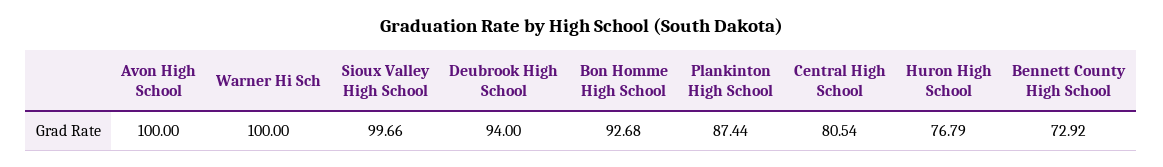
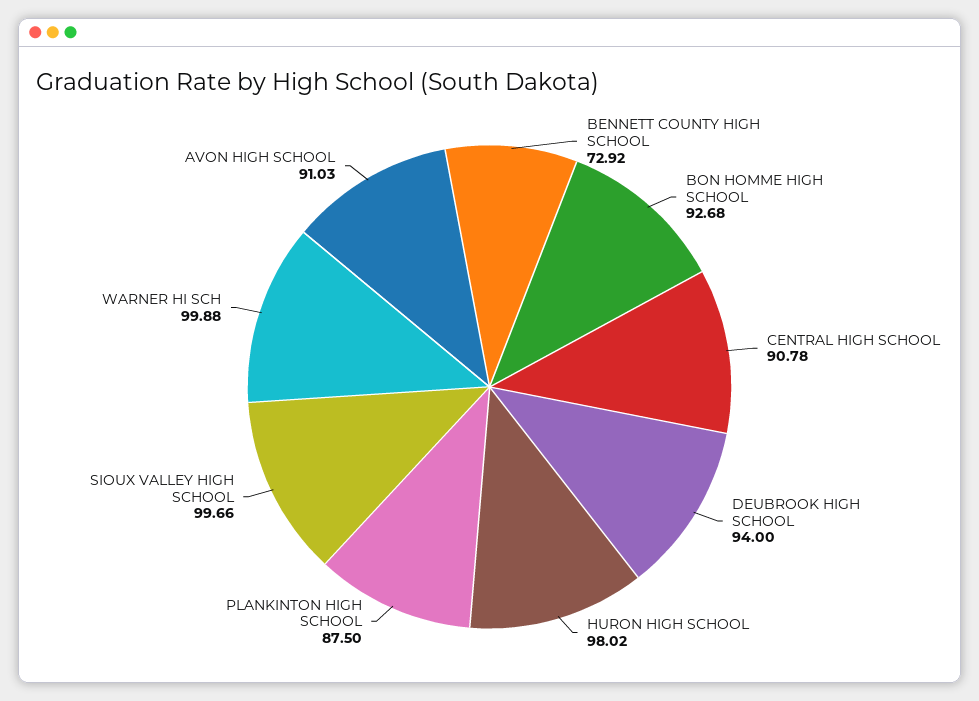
  {
-   "Avon High School": 100,
+   "Avon High School": 91.03,
-   "Warner Hi Sch": 100,
+   "Warner Hi Sch": 99.88,
    "Sioux Valley High School": 99.66,
    "Deubrook High School": 94,
    "Bon Homme High School": 92.68,
-   "Plankinton High School": 87.44,
+   "Plankinton High School": 87.5,
-   "Central High School": 80.54,
+   "Central High School": 90.78,
-   "Huron High School": 76.79,
+   "Huron High School": 98.02,
    "Bennett County High School": 72.92
  }

